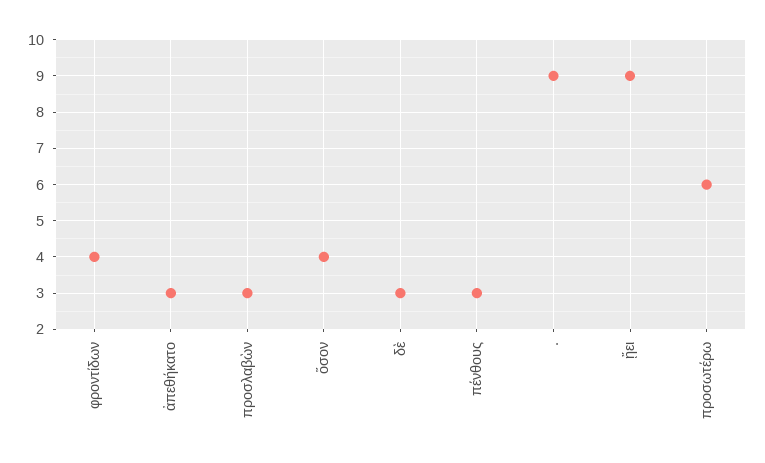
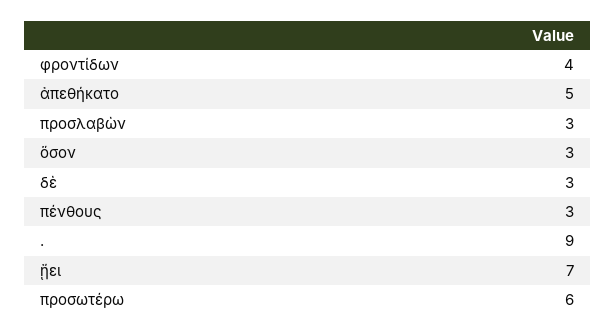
  {
    "φροντίδων": 4,
-   "ἀπεθήκατο": 3,
+   "ἀπεθήκατο": 5,
    "προσλαβὼν": 3,
-   "ὅσον": 4,
+   "ὅσον": 3,
    "δὲ": 3,
    "πένθους": 3,
    ".": 9,
-   "ᾔει": 9,
+   "ᾔει": 7,
    "προσωτέρω": 6
  }

